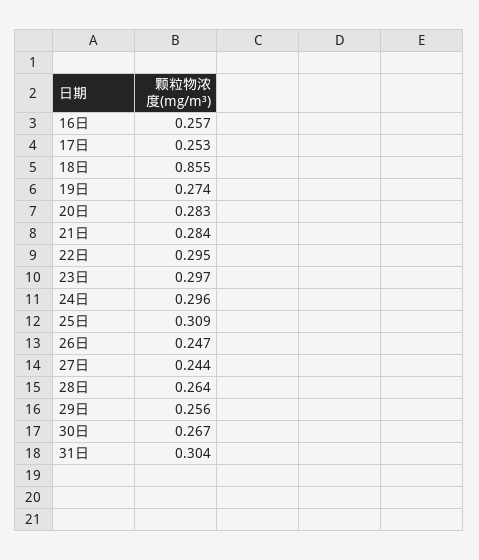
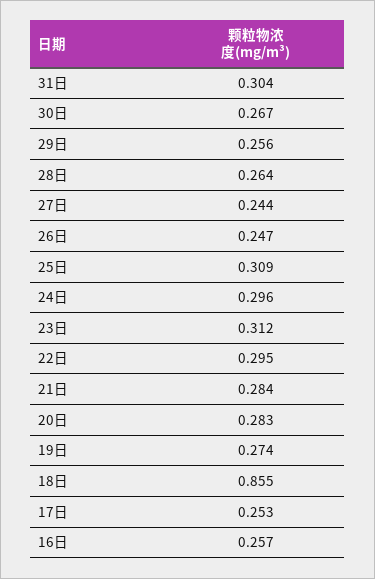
  {
    "16日": 0.257,
    "17日": 0.253,
    "18日": 0.855,
    "19日": 0.274,
    "20日": 0.283,
    "21日": 0.284,
    "22日": 0.295,
-   "23日": 0.297,
+   "23日": 0.312,
    "24日": 0.296,
    "25日": 0.309,
    "26日": 0.247,
    "27日": 0.244,
    "28日": 0.264,
    "29日": 0.256,
    "30日": 0.267,
    "31日": 0.304
  }

